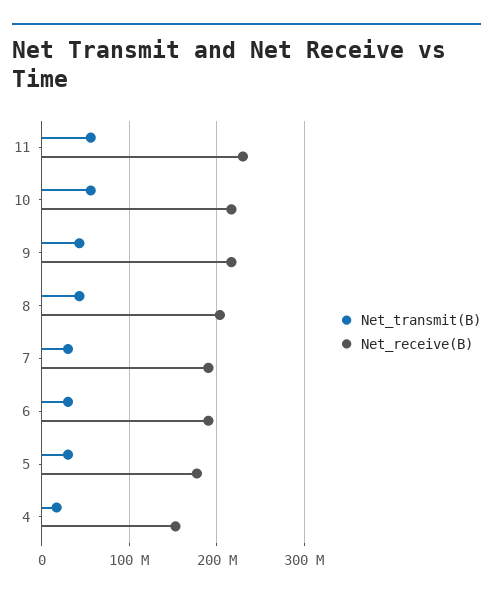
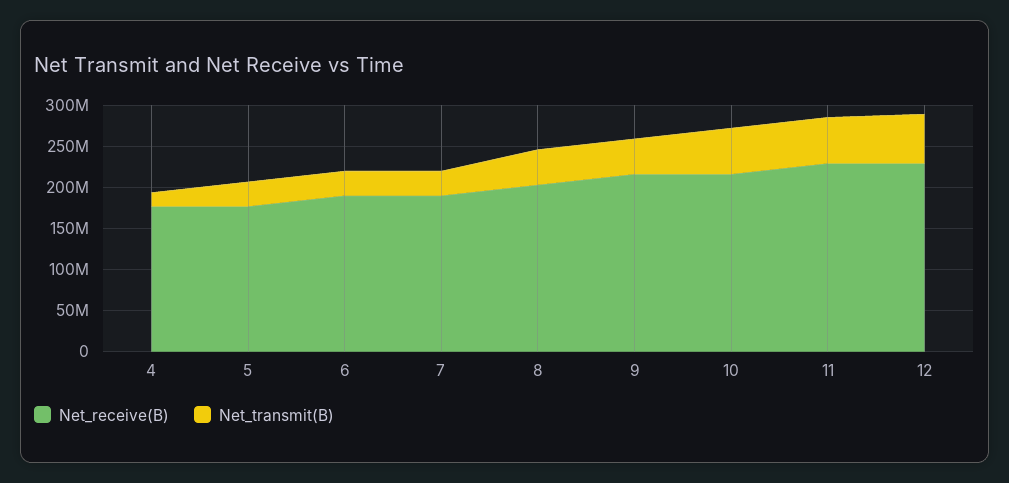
  {
    "Net_transmit(B)": {
      "11": 60000000,
      "10": 60000000,
      "9": 40000000,
      "8": 40000000,
      "7": 30000000,
      "6": 30000000,
      "5": 30000000,
-     "4": 20000000
+     "4": 20000000,
+     "12": 60000000
    },
    "Net_receive(B)": {
      "11": 230000000,
      "10": 220000000,
      "9": 220000000,
      "8": 200000000,
      "7": 190000000,
      "6": 190000000,
      "5": 180000000,
-     "4": 150000000
+     "4": 180000000,
+     "12": 230000000
    }
  }

